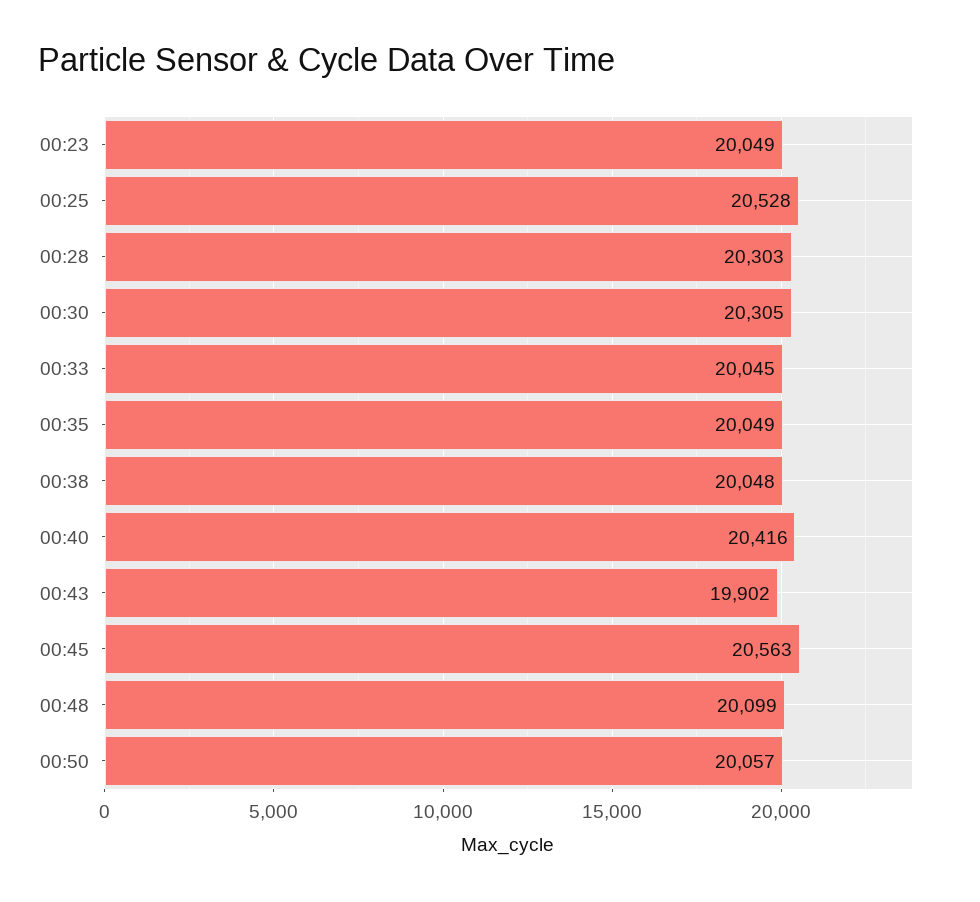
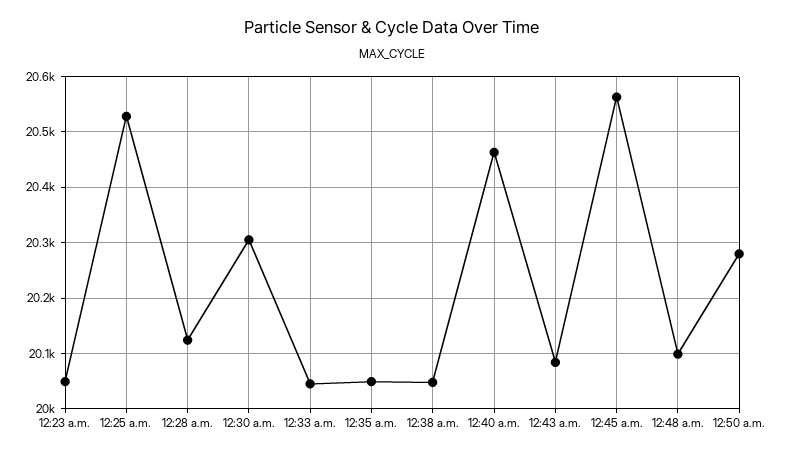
  {
    "00:23": 20049,
    "00:25": 20528,
-   "00:28": 20303,
+   "00:28": 20120,
    "00:30": 20305,
    "00:33": 20045,
    "00:35": 20049,
    "00:38": 20048,
-   "00:40": 20416,
+   "00:40": 20460,
-   "00:43": 19902,
+   "00:43": 20080,
    "00:45": 20563,
    "00:48": 20099,
-   "00:50": 20057
+   "00:50": 20280
  }

